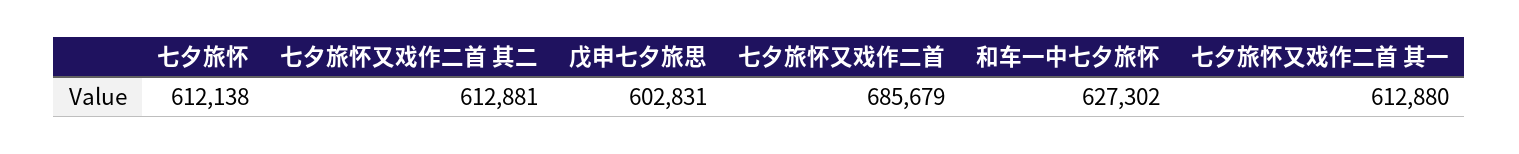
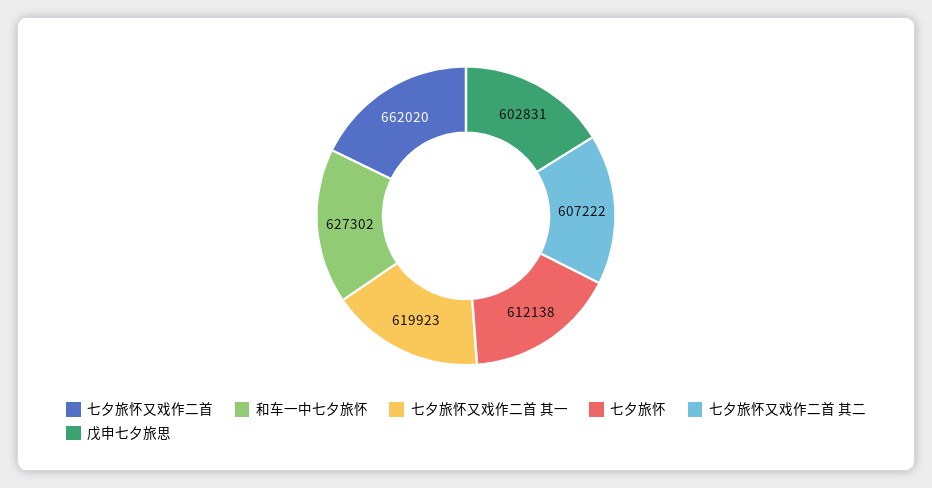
  {
    "七夕旅怀": 612138,
-   "七夕旅怀又戏作二首 其二": 612881,
+   "七夕旅怀又戏作二首 其二": 607222,
    "戊申七夕旅思": 602831,
-   "七夕旅怀又戏作二首": 685679,
+   "七夕旅怀又戏作二首": 662020,
    "和车一中七夕旅怀": 627302,
-   "七夕旅怀又戏作二首 其一": 612880
+   "七夕旅怀又戏作二首 其一": 619923
  }

